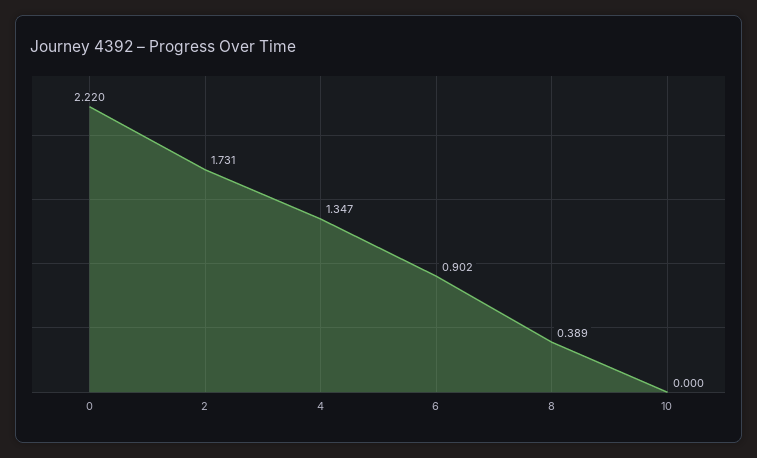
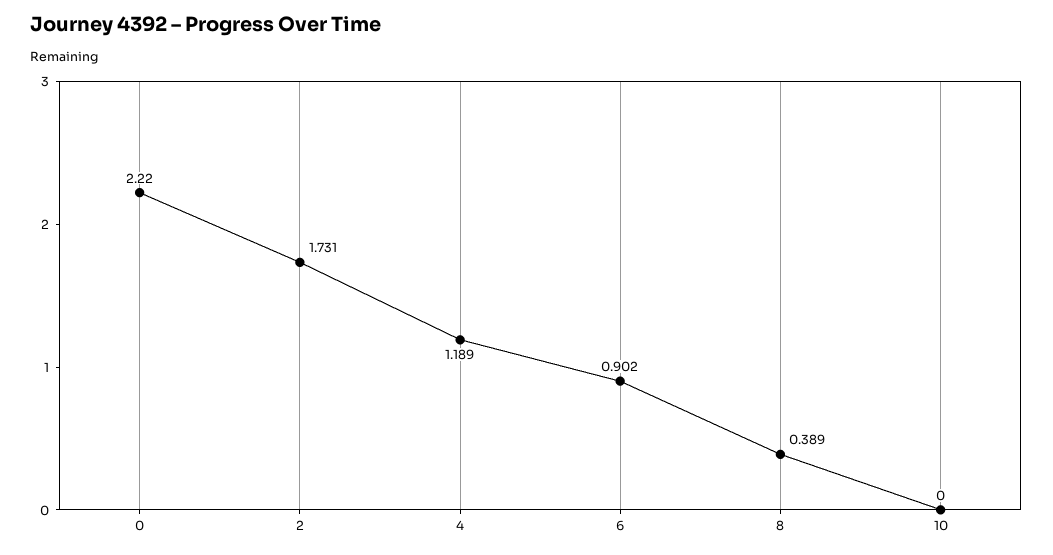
  {
    "0": 2.22,
    "2": 1.731,
-   "4": 1.347,
+   "4": 1.189,
    "6": 0.902,
    "8": 0.389,
    "10": 0
  }

